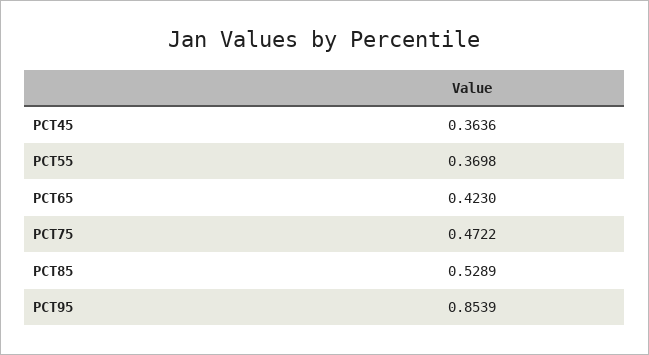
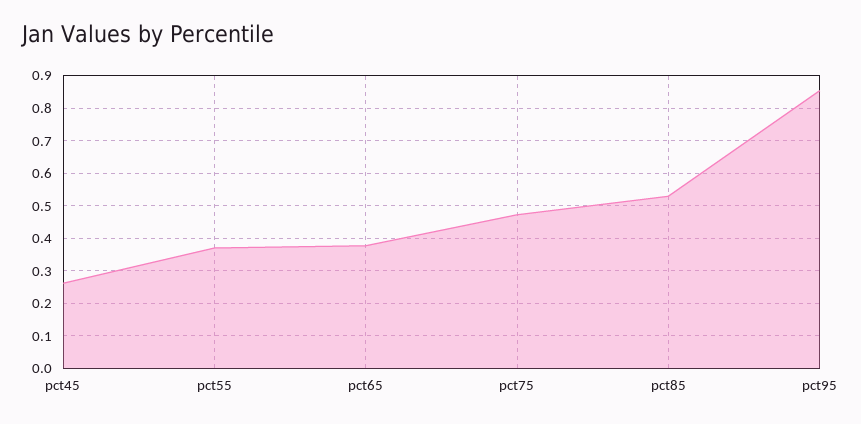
  {
-   "PCT45": 0.3636,
+   "PCT45": 0.26,
    "PCT55": 0.3698,
-   "PCT65": 0.423,
+   "PCT65": 0.38,
    "PCT75": 0.4722,
    "PCT85": 0.5289,
    "PCT95": 0.8539
  }

